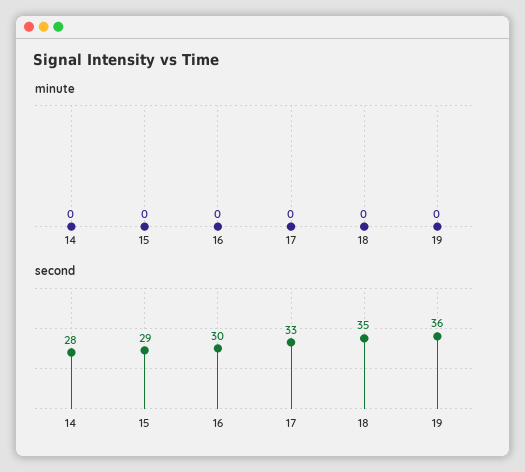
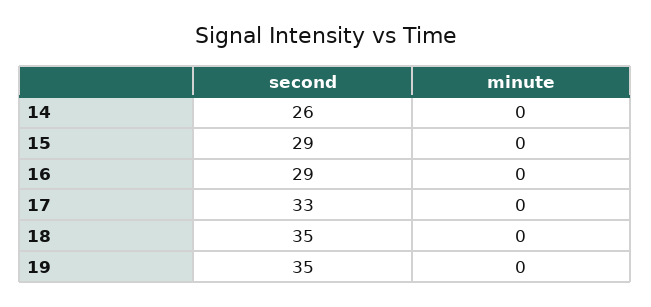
  {
    "minute": {
      "14": 0,
      "15": 0,
      "16": 0,
      "17": 0,
      "18": 0,
      "19": 0
    },
    "second": {
-     "14": 28,
+     "14": 26,
      "15": 29,
-     "16": 30,
+     "16": 29,
      "17": 33,
      "18": 35,
-     "19": 36
+     "19": 35
    }
  }

